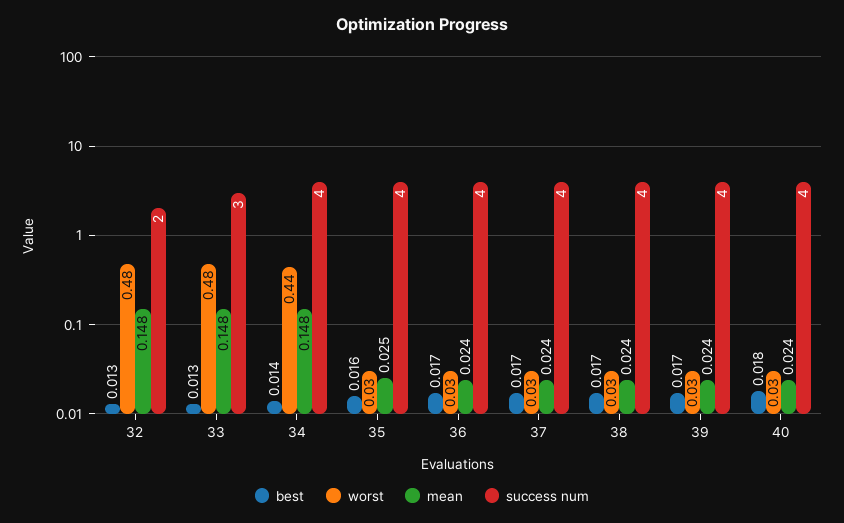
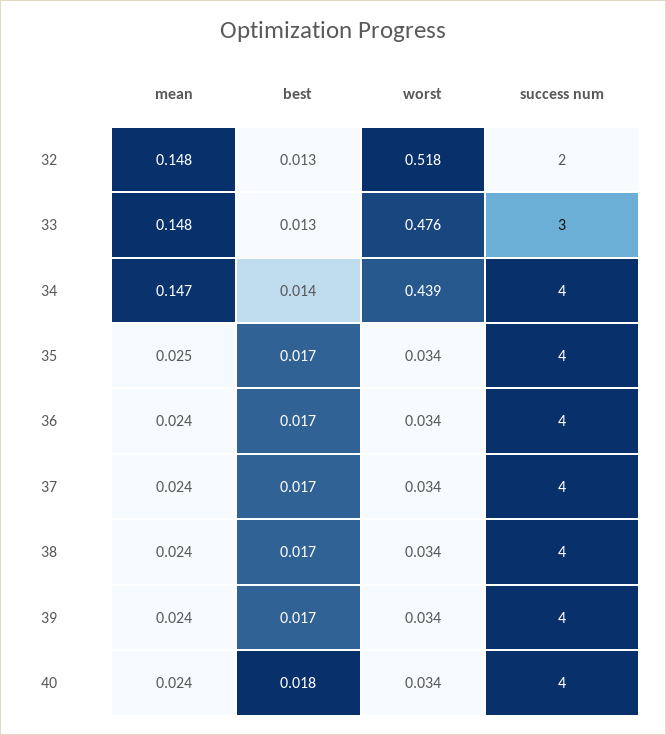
  {
    "best": {
      "32": 0.013,
      "33": 0.013,
      "34": 0.014,
-     "35": 0.016,
+     "35": 0.017,
      "36": 0.017,
      "37": 0.017,
      "38": 0.017,
      "39": 0.017,
      "40": 0.018
    },
    "worst": {
-     "32": 0.48,
+     "32": 0.518,
      "33": 0.476,
      "34": 0.439,
      "35": 0.034,
      "36": 0.034,
      "37": 0.034,
      "38": 0.034,
      "39": 0.034,
      "40": 0.034
    },
    "mean": {
      "32": 0.148,
      "33": 0.148,
-     "34": 0.148,
+     "34": 0.147,
      "35": 0.025,
      "36": 0.024,
      "37": 0.024,
      "38": 0.024,
      "39": 0.024,
      "40": 0.024
    },
    "success num": {
      "32": 2,
      "33": 3,
      "34": 4,
      "35": 4,
      "36": 4,
      "37": 4,
      "38": 4,
      "39": 4,
      "40": 4
    }
  }

